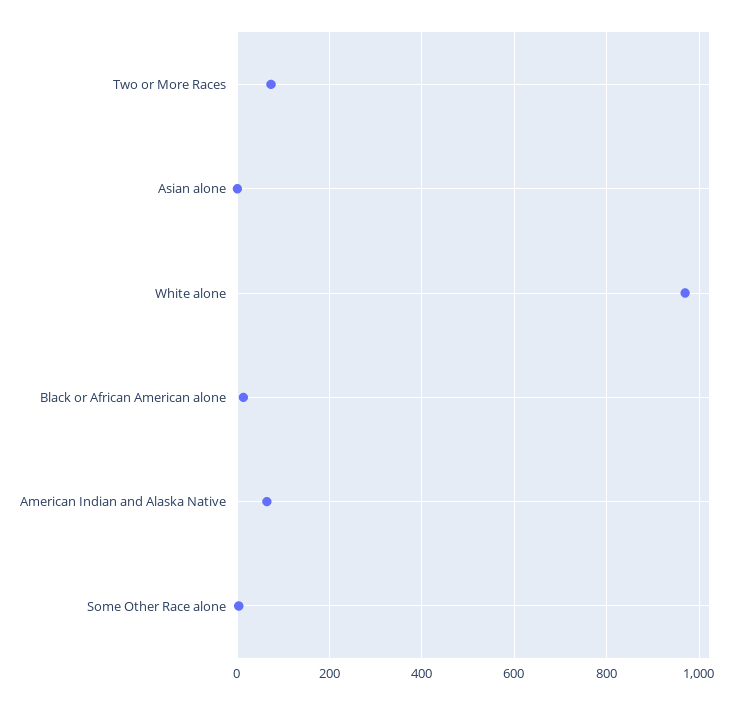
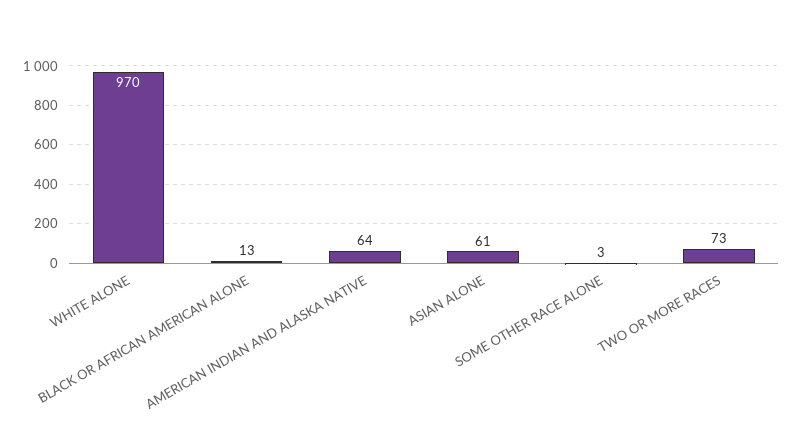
  {
    "Two or More Races": 73,
-   "Asian alone": 0,
+   "Asian alone": 61,
    "White alone": 970,
    "Black or African American alone": 13,
    "American Indian and Alaska Native": 64,
    "Some Other Race alone": 3
  }

